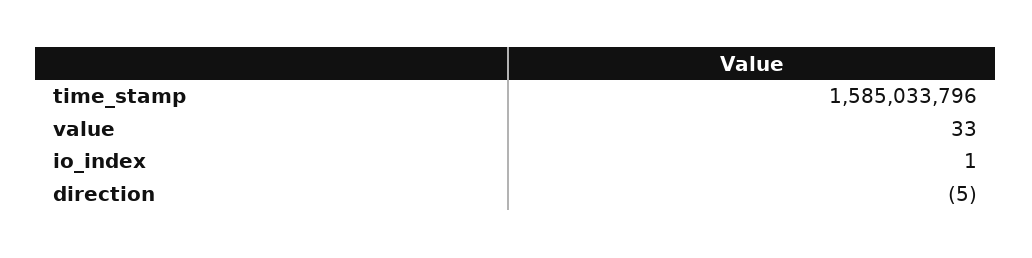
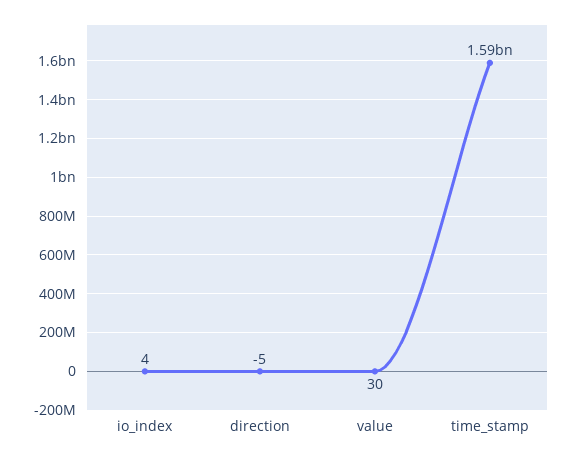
  {
    "time_stamp": 1585033796,
-   "value": 33,
+   "value": 30,
-   "io_index": 1,
+   "io_index": 4,
    "direction": -5
  }

